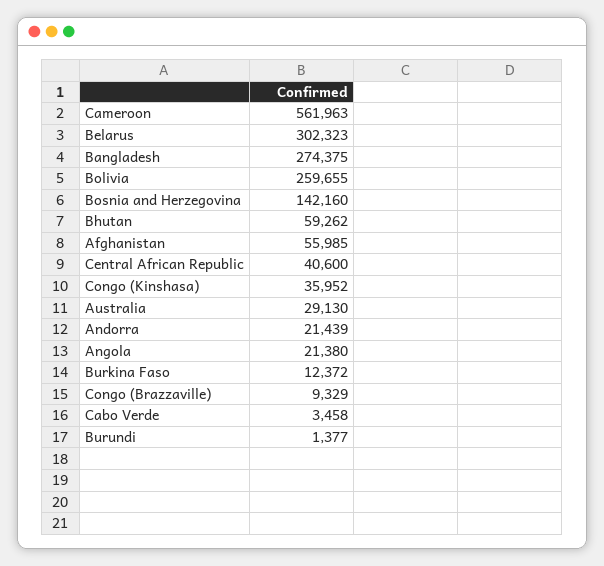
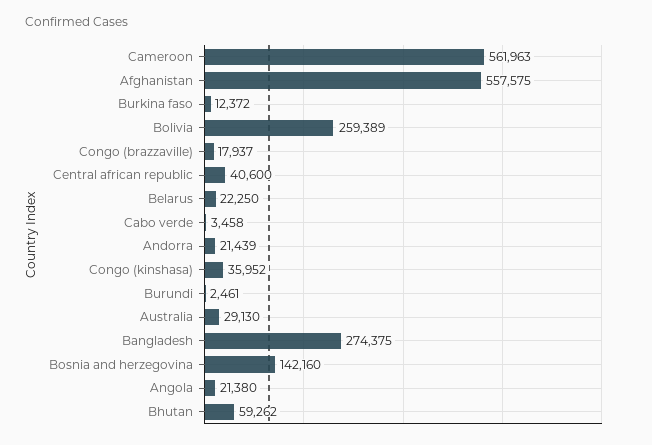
  {
    "Cameroon": 561963,
-   "Belarus": 302323,
+   "Belarus": 22250,
    "Bangladesh": 274375,
-   "Bolivia": 259655,
+   "Bolivia": 259389,
    "Bosnia and Herzegovina": 142160,
    "Bhutan": 59262,
-   "Afghanistan": 55985,
+   "Afghanistan": 557575,
    "Central African Republic": 40600,
    "Congo (Kinshasa)": 35952,
    "Australia": 29130,
    "Andorra": 21439,
    "Angola": 21380,
    "Burkina Faso": 12372,
-   "Congo (Brazzaville)": 9329,
+   "Congo (Brazzaville)": 17937,
    "Cabo Verde": 3458,
-   "Burundi": 1377
+   "Burundi": 2461
  }

